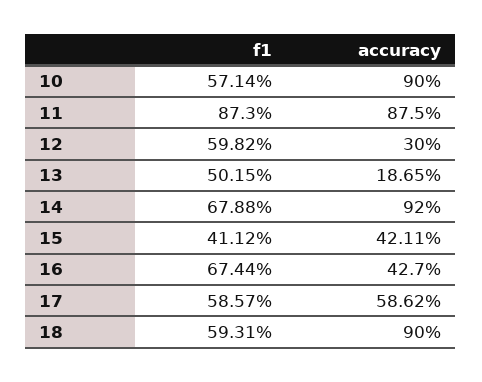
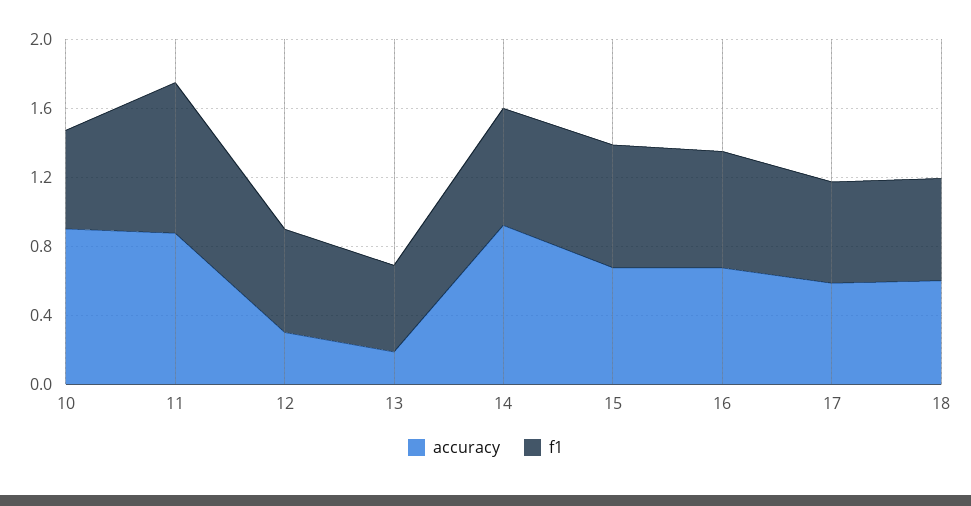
  {
    "f1": {
      "10": 0.5714,
      "11": 0.873,
      "12": 0.5982,
      "13": 0.5015,
      "14": 0.6788,
-     "15": 0.4112,
+     "15": 0.7,
      "16": 0.6744,
      "17": 0.5857,
      "18": 0.5931
    },
    "accuracy": {
      "10": 0.9,
      "11": 0.875,
      "12": 0.3,
      "13": 0.1865,
      "14": 0.92,
-     "15": 0.4211,
+     "15": 0.7,
-     "16": 0.427,
+     "16": 0.7,
      "17": 0.5862,
-     "18": 0.9
+     "18": 0.6
    }
  }

